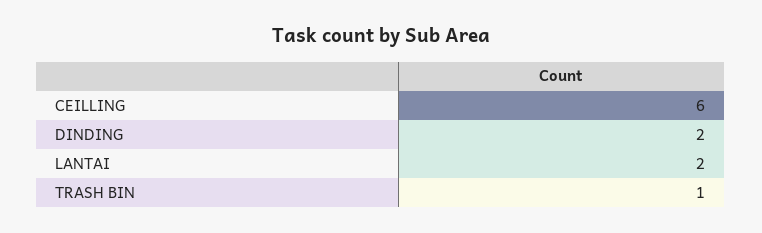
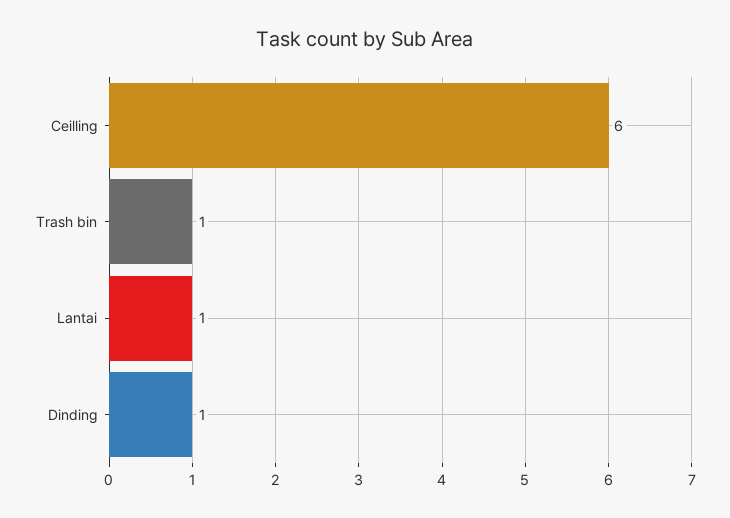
  {
    "CEILLING": 6,
-   "DINDING": 2,
+   "DINDING": 1,
-   "LANTAI": 2,
+   "LANTAI": 1,
    "TRASH BIN": 1
  }

